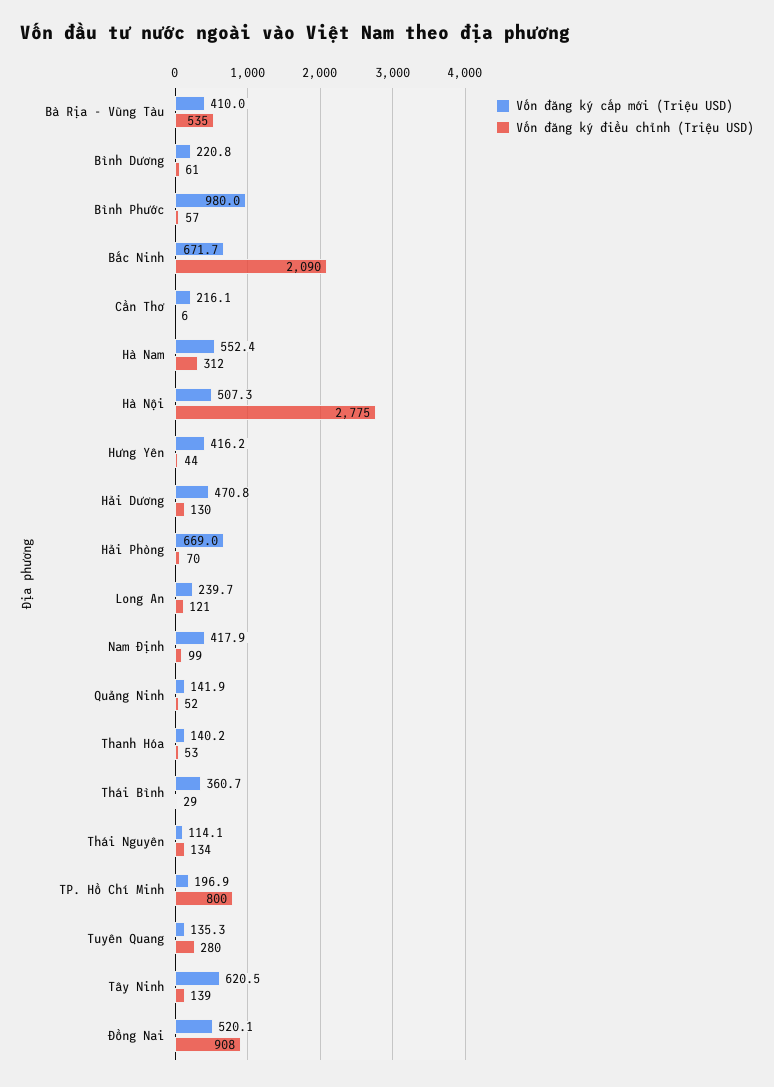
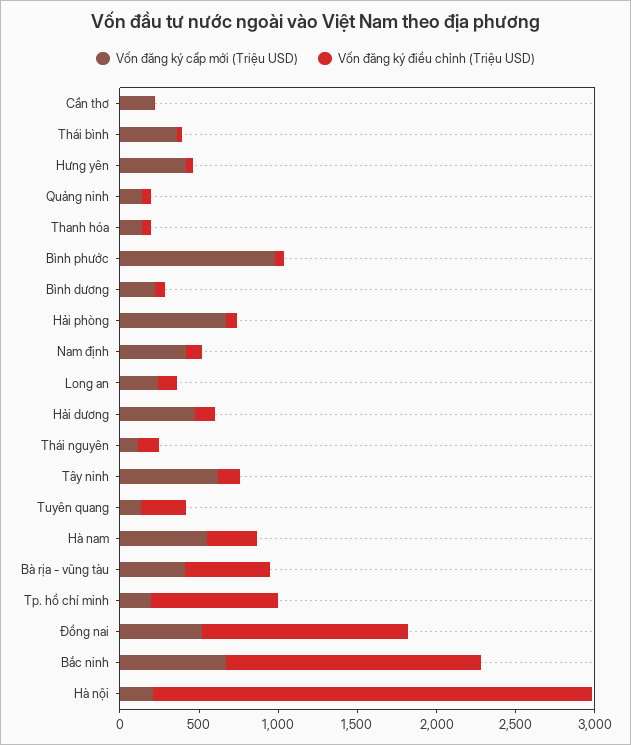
  {
    "Vốn đăng ký cấp mới (Triệu USD)": {
      "Bà Rịa - Vũng Tàu": 410,
      "Bình Dương": 220.8,
      "Bình Phước": 980,
      "Bắc Ninh": 671.7,
      "Cần Thơ": 216.1,
      "Hà Nam": 552.4,
-     "Hà Nội": 507.3,
+     "Hà Nội": 200,
      "Hưng Yên": 416.2,
      "Hải Dương": 470.8,
      "Hải Phòng": 669,
      "Long An": 239.7,
      "Nam Định": 417.9,
      "Quảng Ninh": 141.9,
      "Thanh Hóa": 140.2,
      "Thái Bình": 360.7,
      "Thái Nguyên": 114.1,
      "TP. Hồ Chí Minh": 196.9,
      "Tuyên Quang": 135.3,
      "Tây Ninh": 620.5,
      "Đồng Nai": 520.1
    },
    "Vốn đăng ký điều chỉnh (Triệu USD)": {
      "Bà Rịa - Vũng Tàu": 535,
      "Bình Dương": 61,
      "Bình Phước": 57,
-     "Bắc Ninh": 2090,
+     "Bắc Ninh": 1600,
      "Cần Thơ": 6,
      "Hà Nam": 312,
      "Hà Nội": 2775,
      "Hưng Yên": 44,
      "Hải Dương": 130,
      "Hải Phòng": 70,
      "Long An": 121,
      "Nam Định": 99,
      "Quảng Ninh": 52,
      "Thanh Hóa": 53,
      "Thái Bình": 29,
      "Thái Nguyên": 134,
      "TP. Hồ Chí Minh": 800,
      "Tuyên Quang": 280,
      "Tây Ninh": 139,
-     "Đồng Nai": 908
+     "Đồng Nai": 1300
    }
  }

